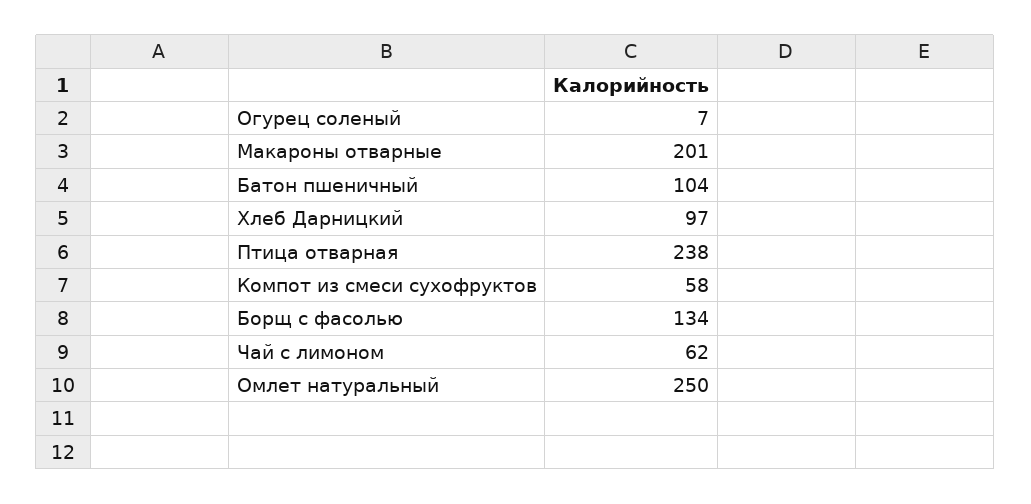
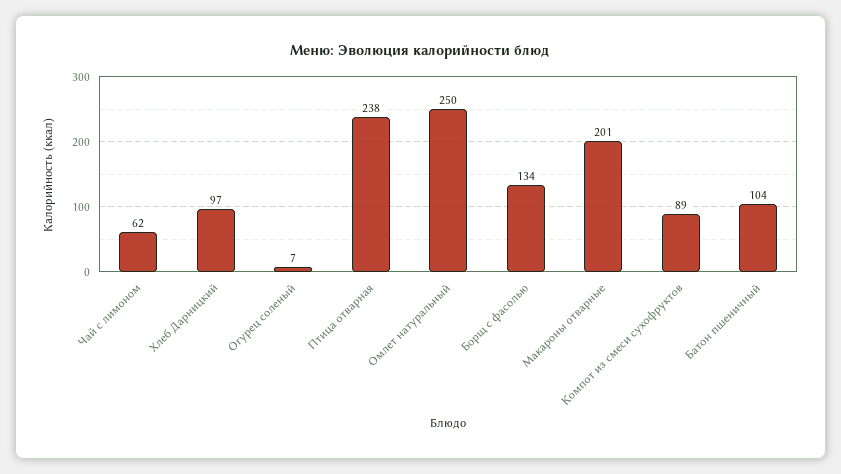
  {
    "Огурец соленый": 7,
    "Макароны отварные": 201,
    "Батон пшеничный": 104,
    "Хлеб Дарницкий": 97,
    "Птица отварная": 238,
-   "Компот из смеси сухофруктов": 58,
+   "Компот из смеси сухофруктов": 89,
    "Борщ с фасолью": 134,
    "Чай с лимоном": 62,
    "Омлет натуральный": 250
  }

